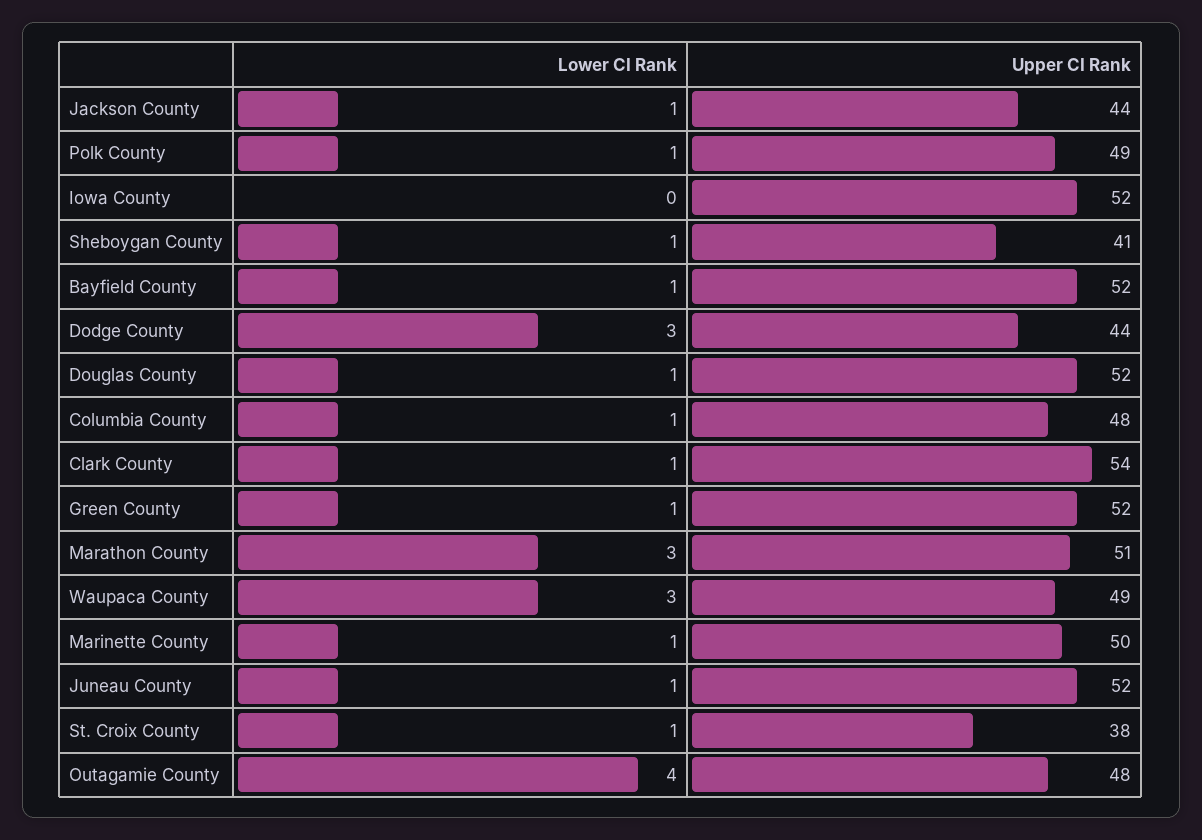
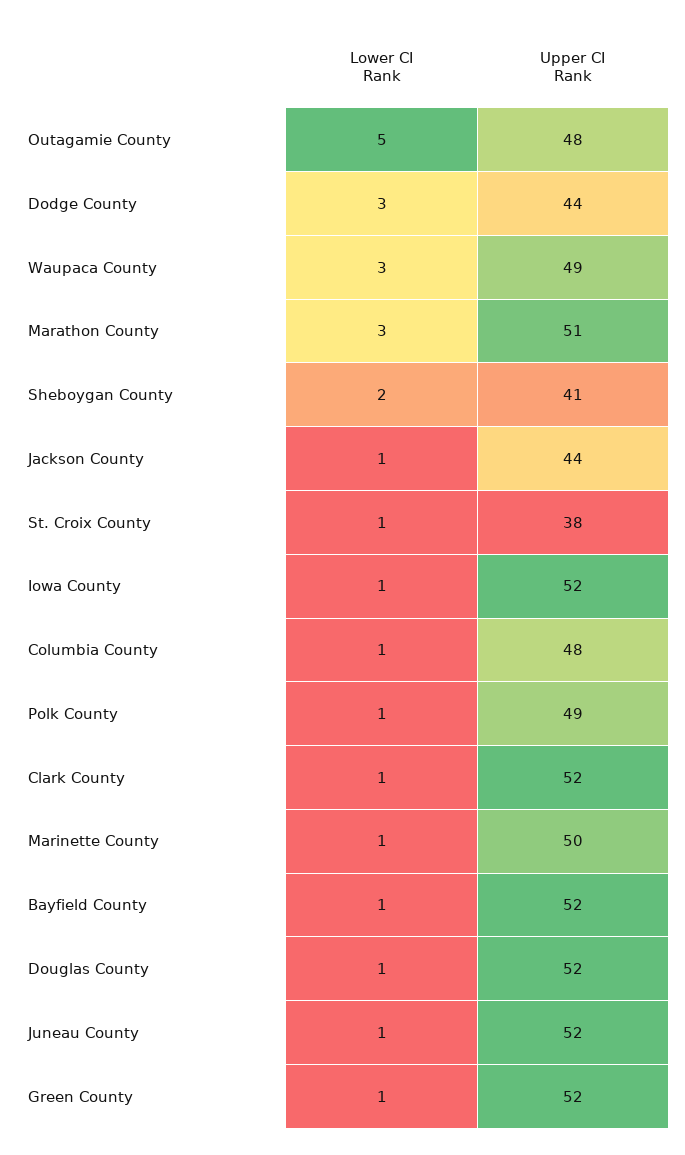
  {
    "Lower CI Rank": {
      "Jackson County": 1,
      "Polk County": 1,
-     "Iowa County": 0,
+     "Iowa County": 1,
-     "Sheboygan County": 1,
+     "Sheboygan County": 2,
      "Bayfield County": 1,
      "Dodge County": 3,
      "Douglas County": 1,
      "Columbia County": 1,
      "Clark County": 1,
      "Green County": 1,
      "Marathon County": 3,
      "Waupaca County": 3,
      "Marinette County": 1,
      "Juneau County": 1,
      "St. Croix County": 1,
-     "Outagamie County": 4
+     "Outagamie County": 5
    },
    "Upper CI Rank": {
      "Jackson County": 44,
      "Polk County": 49,
      "Iowa County": 52,
      "Sheboygan County": 41,
      "Bayfield County": 52,
      "Dodge County": 44,
      "Douglas County": 52,
      "Columbia County": 48,
-     "Clark County": 54,
+     "Clark County": 52,
      "Green County": 52,
      "Marathon County": 51,
      "Waupaca County": 49,
      "Marinette County": 50,
      "Juneau County": 52,
      "St. Croix County": 38,
      "Outagamie County": 48
    }
  }

